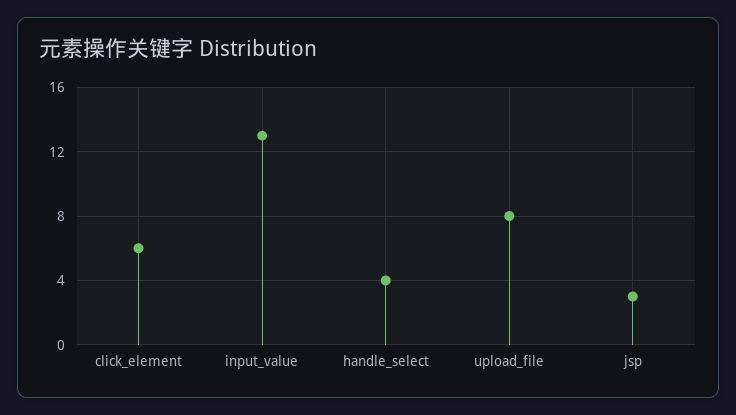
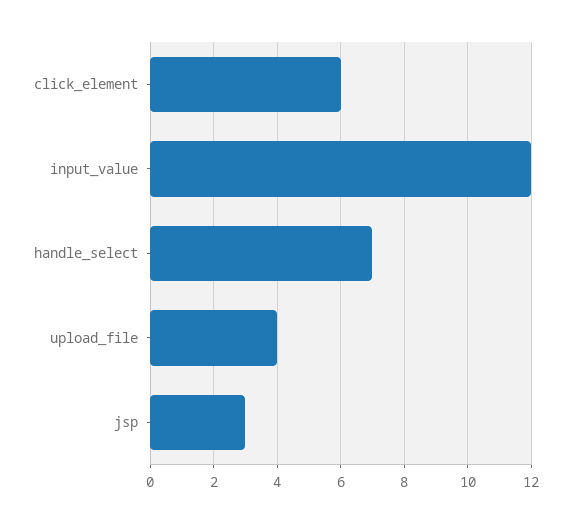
  {
    "click_element": 6,
-   "input_value": 13,
+   "input_value": 12,
-   "handle_select": 4,
+   "handle_select": 7,
-   "upload_file": 8,
+   "upload_file": 4,
    "jsp": 3
  }

